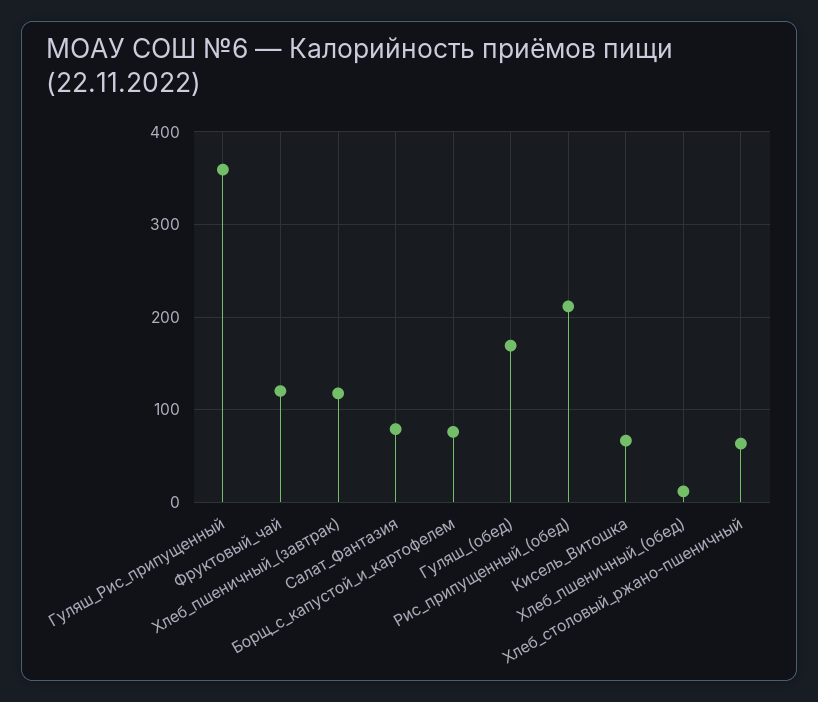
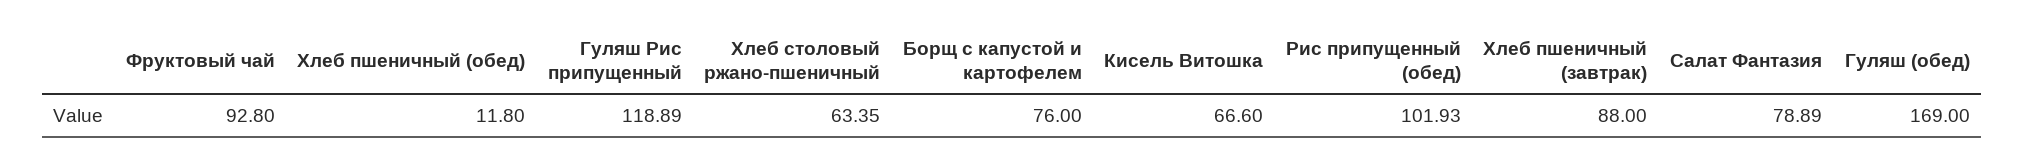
  {
-   "Гуляш_Рис_припущенный": 360,
+   "Гуляш_Рис_припущенный": 118.89,
-   "Фруктовый_чай": 120,
+   "Фруктовый_чай": 92.8,
-   "Хлеб_пшеничный_(завтрак)": 120,
+   "Хлеб_пшеничный_(завтрак)": 88,
    "Салат_Фантазия": 78.89,
    "Борщ_с_капустой_и_картофелем": 76,
    "Гуляш_(обед)": 169,
-   "Рис_припущенный_(обед)": 210,
+   "Рис_припущенный_(обед)": 101.93,
    "Кисель_Витошка": 66.6,
    "Хлеб_пшеничный_(обед)": 11.8,
    "Хлеб_столовый_ржано-пшеничный": 63.35
  }

